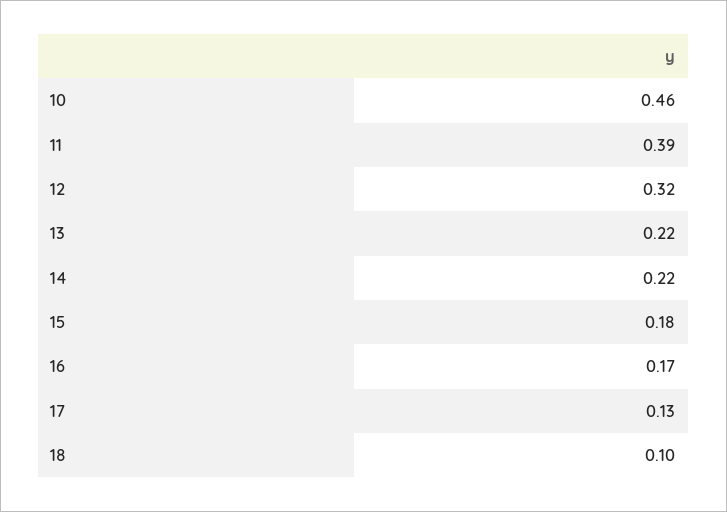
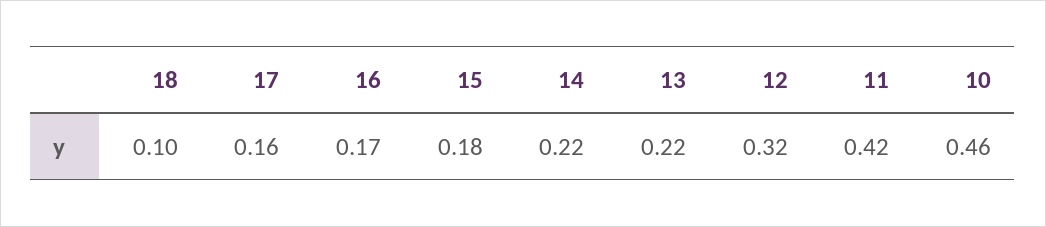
  {
    "10": 0.46,
-   "11": 0.39,
+   "11": 0.42,
    "12": 0.32,
    "13": 0.22,
    "14": 0.22,
    "15": 0.18,
    "16": 0.17,
-   "17": 0.13,
+   "17": 0.16,
    "18": 0.1
  }

